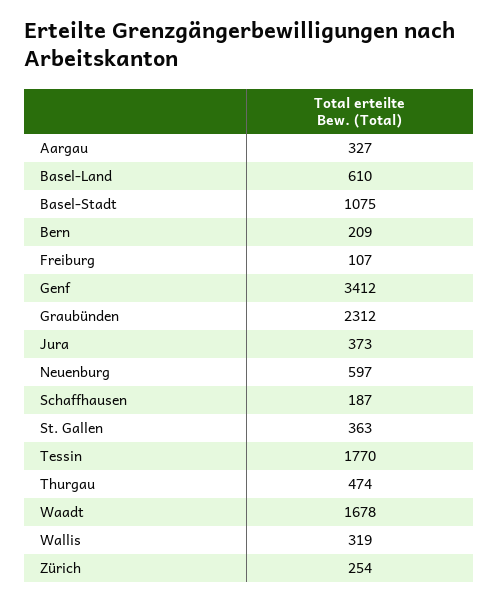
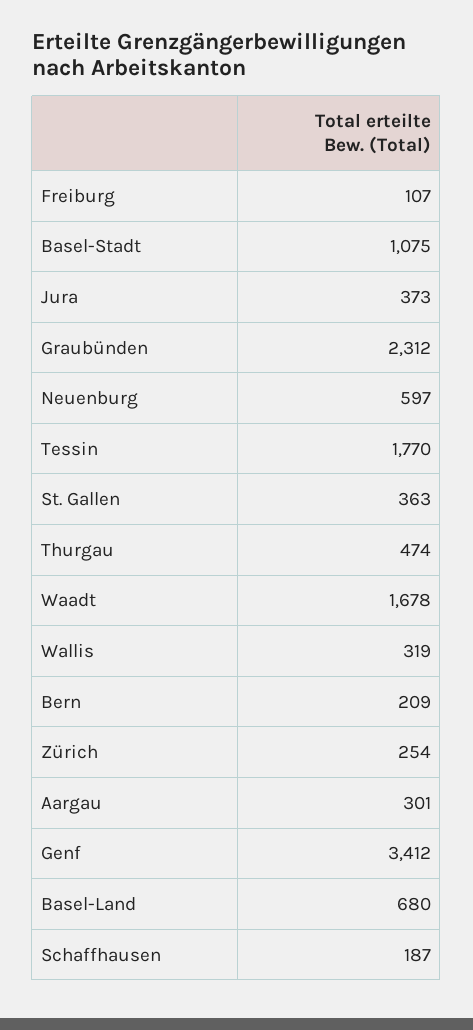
  {
-   "Aargau": 327,
+   "Aargau": 301,
-   "Basel-Land": 610,
+   "Basel-Land": 680,
    "Basel-Stadt": 1075,
    "Bern": 209,
    "Freiburg": 107,
    "Genf": 3412,
    "Graubünden": 2312,
    "Jura": 373,
    "Neuenburg": 597,
    "Schaffhausen": 187,
    "St. Gallen": 363,
    "Tessin": 1770,
    "Thurgau": 474,
    "Waadt": 1678,
    "Wallis": 319,
    "Zürich": 254
  }

